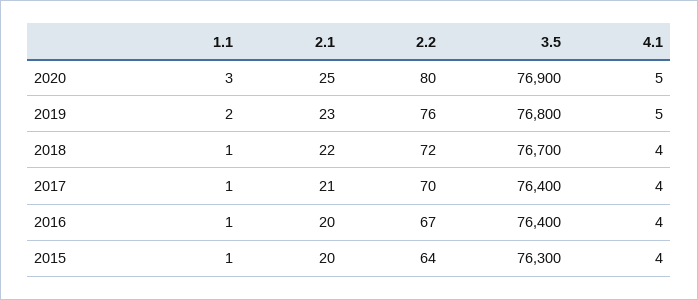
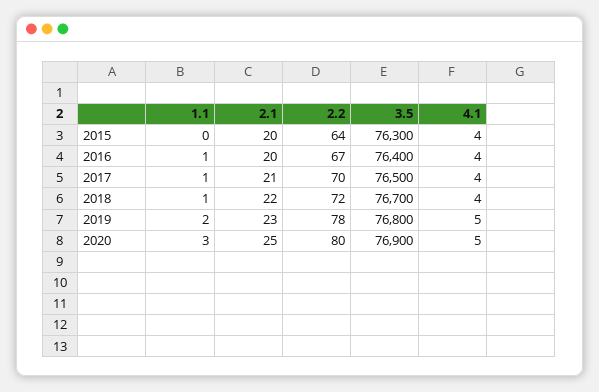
  {
    "1.1": {
      "2020": 3,
      "2019": 2,
      "2018": 1,
      "2017": 1,
      "2016": 1,
-     "2015": 1
+     "2015": 0
    },
    "2.1": {
      "2020": 25,
      "2019": 23,
      "2018": 22,
      "2017": 21,
      "2016": 20,
      "2015": 20
    },
    "2.2": {
      "2020": 80,
-     "2019": 76,
+     "2019": 78,
      "2018": 72,
      "2017": 70,
      "2016": 67,
      "2015": 64
    },
    "3.5": {
      "2020": 76900,
      "2019": 76800,
      "2018": 76700,
-     "2017": 76400,
+     "2017": 76500,
      "2016": 76400,
      "2015": 76300
    },
    "4.1": {
      "2020": 5,
      "2019": 5,
      "2018": 4,
      "2017": 4,
      "2016": 4,
      "2015": 4
    }
  }

